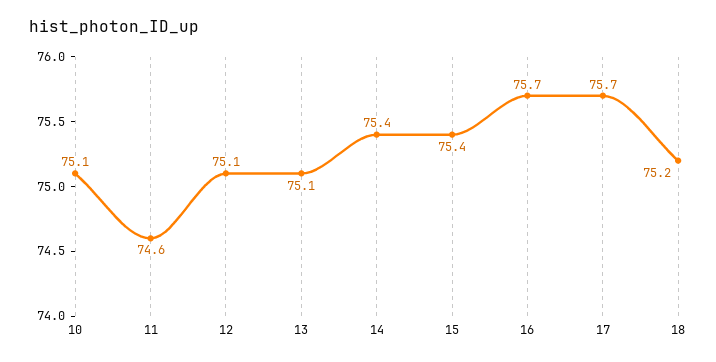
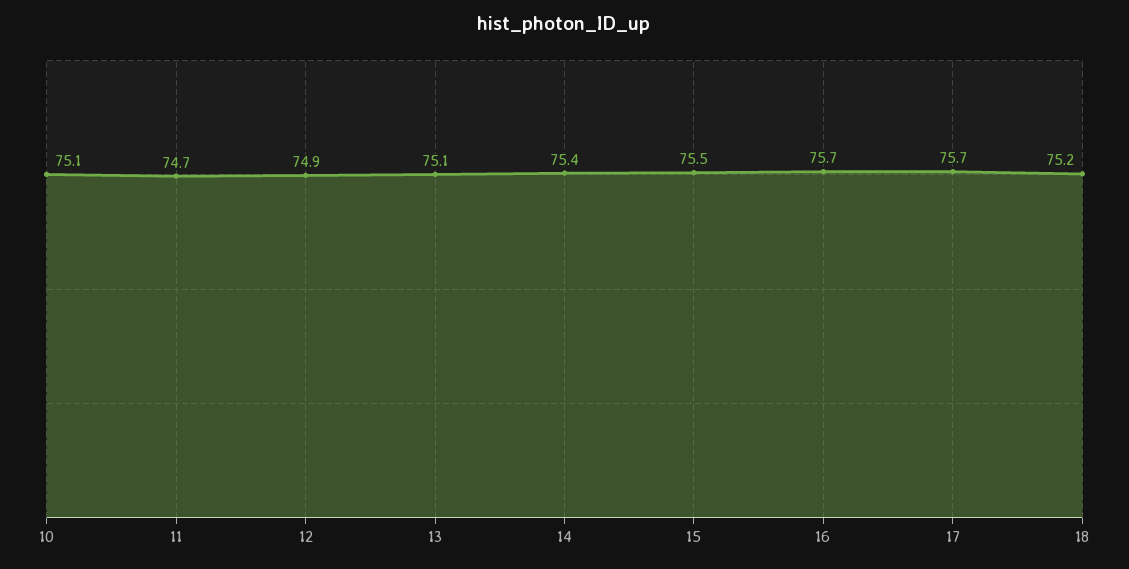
  {
    "10": 75.1,
-   "11": 74.6,
+   "11": 74.7,
-   "12": 75.1,
+   "12": 74.9,
    "13": 75.1,
    "14": 75.4,
-   "15": 75.4,
+   "15": 75.5,
    "16": 75.7,
    "17": 75.7,
    "18": 75.2
  }

